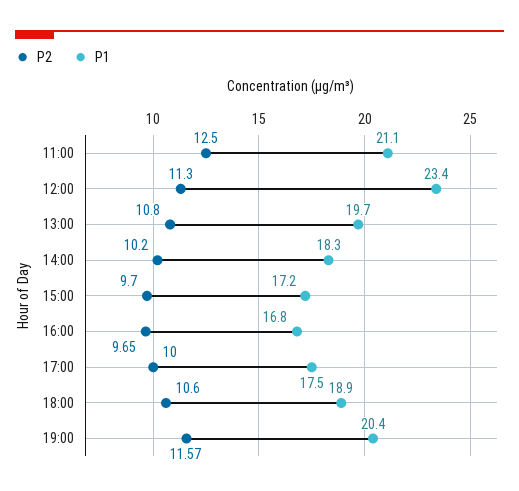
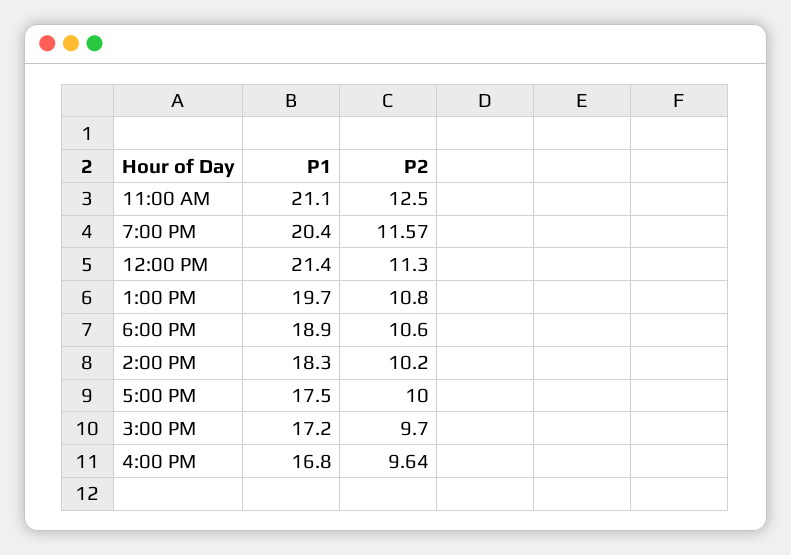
  {
    "P2": {
      "11:00": 12.5,
      "12:00": 11.3,
      "13:00": 10.8,
      "14:00": 10.2,
      "15:00": 9.7,
-     "16:00": 9.65,
+     "16:00": 9.64,
      "17:00": 10,
      "18:00": 10.6,
      "19:00": 11.57
    },
    "P1": {
      "11:00": 21.1,
-     "12:00": 23.4,
+     "12:00": 21.4,
      "13:00": 19.7,
      "14:00": 18.3,
      "15:00": 17.2,
      "16:00": 16.8,
      "17:00": 17.5,
      "18:00": 18.9,
      "19:00": 20.4
    }
  }

